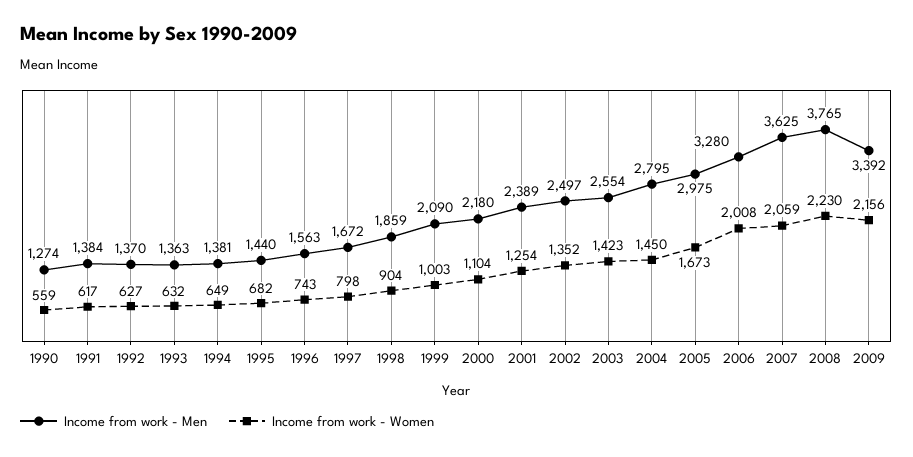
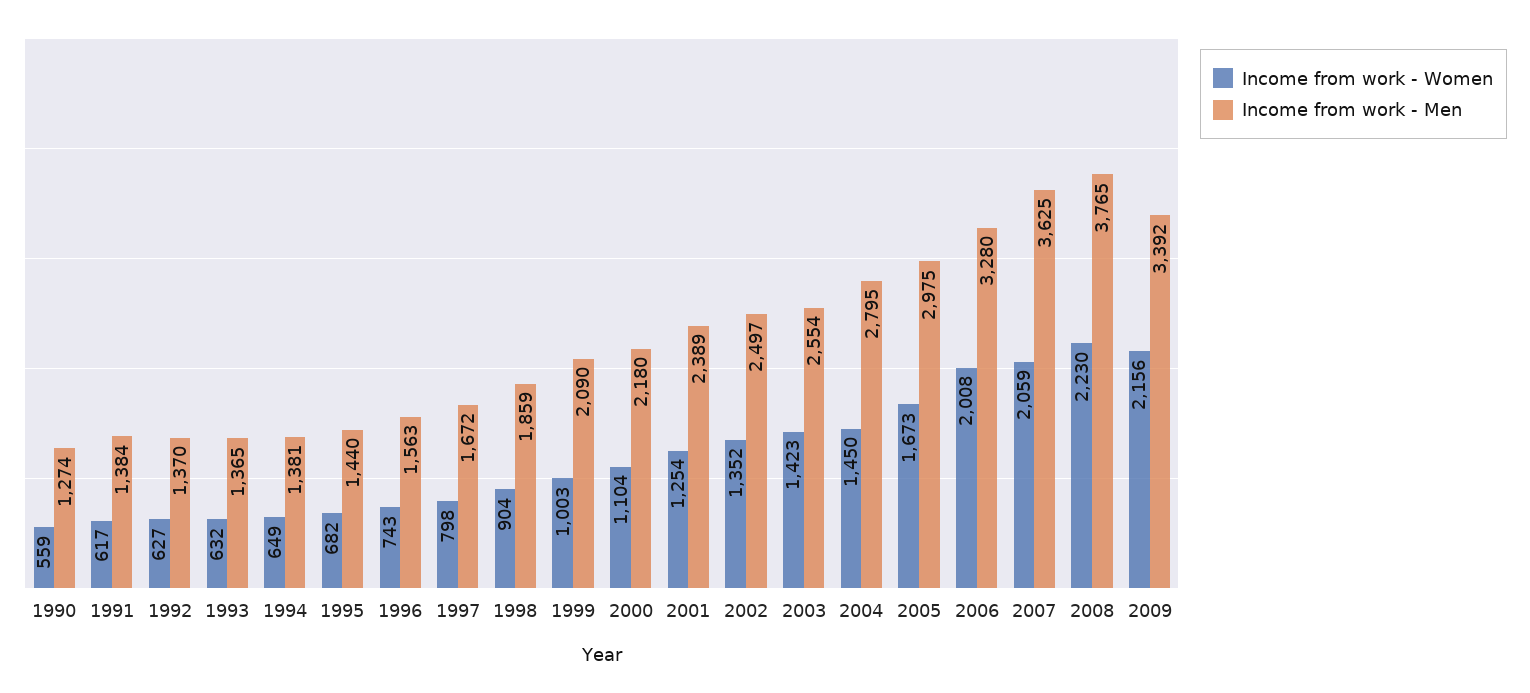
  {
    "Income from work - Men": {
      "1990": 1274,
      "1991": 1384,
      "1992": 1370,
-     "1993": 1363,
+     "1993": 1365,
      "1994": 1381,
      "1995": 1440,
      "1996": 1563,
      "1997": 1672,
      "1998": 1859,
      "1999": 2090,
      "2000": 2180,
      "2001": 2389,
      "2002": 2497,
      "2003": 2554,
      "2004": 2795,
      "2005": 2975,
      "2006": 3280,
      "2007": 3625,
      "2008": 3765,
      "2009": 3392
    },
    "Income from work - Women": {
      "1990": 559,
      "1991": 617,
      "1992": 627,
      "1993": 632,
      "1994": 649,
      "1995": 682,
      "1996": 743,
      "1997": 798,
      "1998": 904,
      "1999": 1003,
      "2000": 1104,
      "2001": 1254,
      "2002": 1352,
      "2003": 1423,
      "2004": 1450,
      "2005": 1673,
      "2006": 2008,
      "2007": 2059,
      "2008": 2230,
      "2009": 2156
    }
  }

